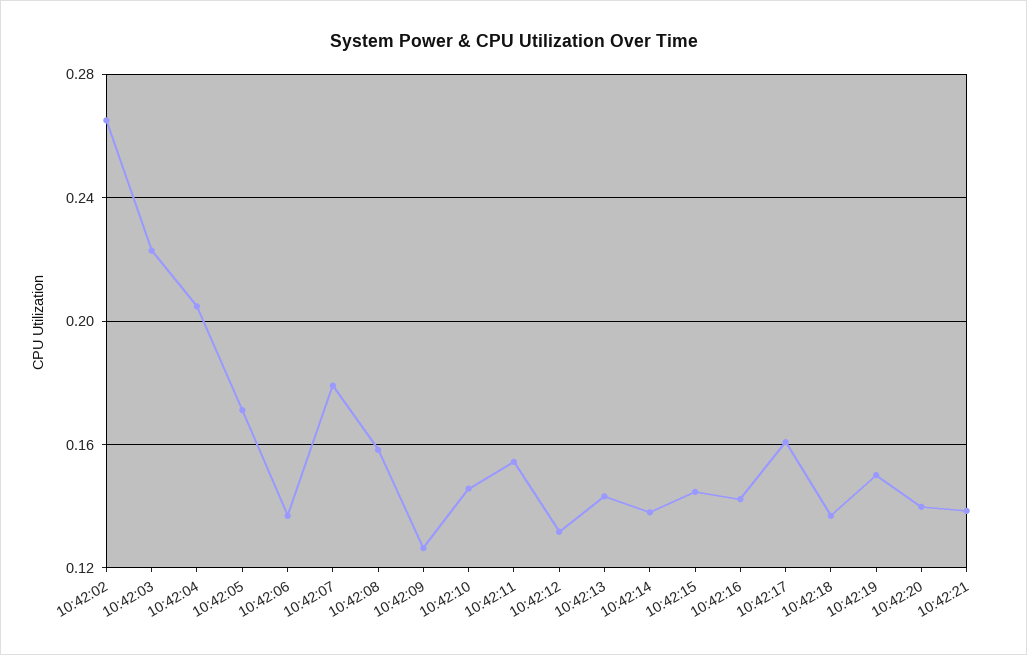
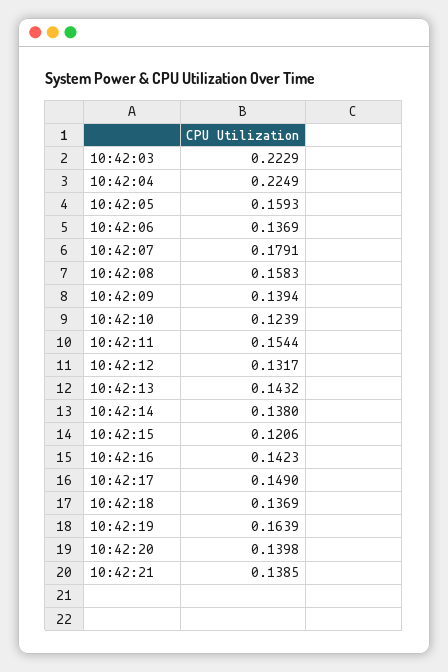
  {
-   "10:42:02": 0.265,
    "10:42:03": 0.2229,
-   "10:42:04": 0.205,
+   "10:42:04": 0.2249,
-   "10:42:05": 0.17,
+   "10:42:05": 0.1593,
    "10:42:06": 0.1369,
    "10:42:07": 0.1791,
    "10:42:08": 0.1583,
-   "10:42:09": 0.125,
+   "10:42:09": 0.1394,
-   "10:42:10": 0.145,
+   "10:42:10": 0.1239,
    "10:42:11": 0.1544,
    "10:42:12": 0.1317,
    "10:42:13": 0.1432,
    "10:42:14": 0.138,
-   "10:42:15": 0.145,
+   "10:42:15": 0.1206,
    "10:42:16": 0.1423,
-   "10:42:17": 0.16,
+   "10:42:17": 0.149,
    "10:42:18": 0.1369,
-   "10:42:19": 0.15,
+   "10:42:19": 0.1639,
    "10:42:20": 0.1398,
    "10:42:21": 0.1385
  }

